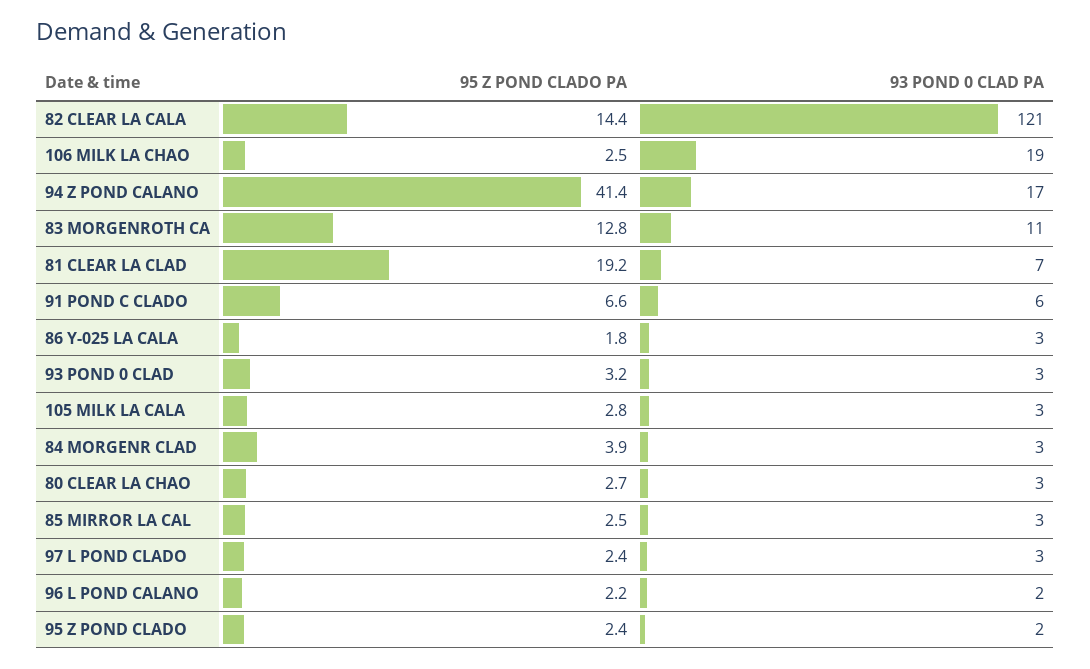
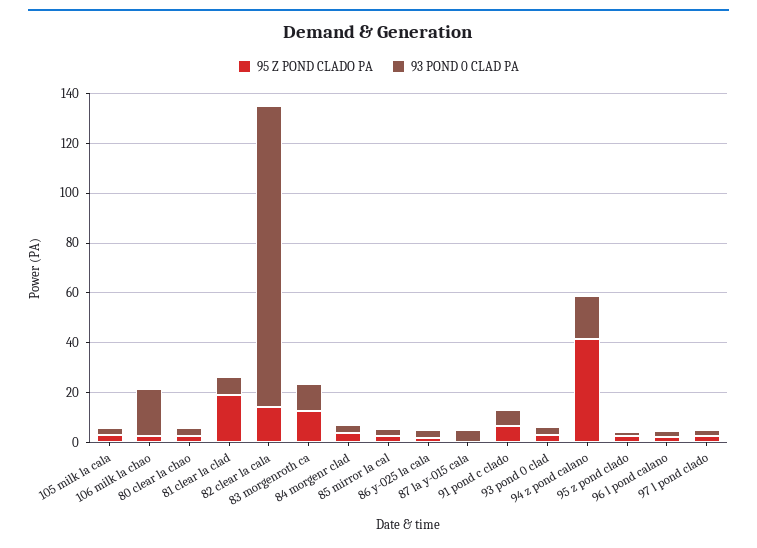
  {
    "95 Z POND CLADO PA": {
      "82 CLEAR LA CALA": 14.4,
      "106 MILK LA CHAO": 2.5,
      "94 Z POND CALANO": 41.4,
      "83 MORGENROTH CA": 12.8,
      "81 CLEAR LA CLAD": 19.2,
      "91 POND C CLADO": 6.6,
      "86 Y-025 LA CALA": 1.8,
      "93 POND 0 CLAD": 3.2,
      "105 MILK LA CALA": 2.8,
      "84 MORGENR CLAD": 3.9,
      "80 CLEAR LA CHAO": 2.7,
      "85 MIRROR LA CAL": 2.5,
      "97 L POND CLADO": 2.4,
      "96 L POND CALANO": 2.2,
-     "95 Z POND CLADO": 2.4
+     "95 Z POND CLADO": 2.4,
+     "87 la y-015 cala": 0
    },
    "93 POND 0 CLAD PA": {
      "82 CLEAR LA CALA": 121,
      "106 MILK LA CHAO": 19,
      "94 Z POND CALANO": 17,
      "83 MORGENROTH CA": 11,
      "81 CLEAR LA CLAD": 7,
      "91 POND C CLADO": 6,
      "86 Y-025 LA CALA": 3,
      "93 POND 0 CLAD": 3,
      "105 MILK LA CALA": 3,
      "84 MORGENR CLAD": 3,
      "80 CLEAR LA CHAO": 3,
      "85 MIRROR LA CAL": 3,
      "97 L POND CLADO": 3,
      "96 L POND CALANO": 2,
-     "95 Z POND CLADO": 2
+     "95 Z POND CLADO": 2,
+     "87 la y-015 cala": 5
    }
  }

